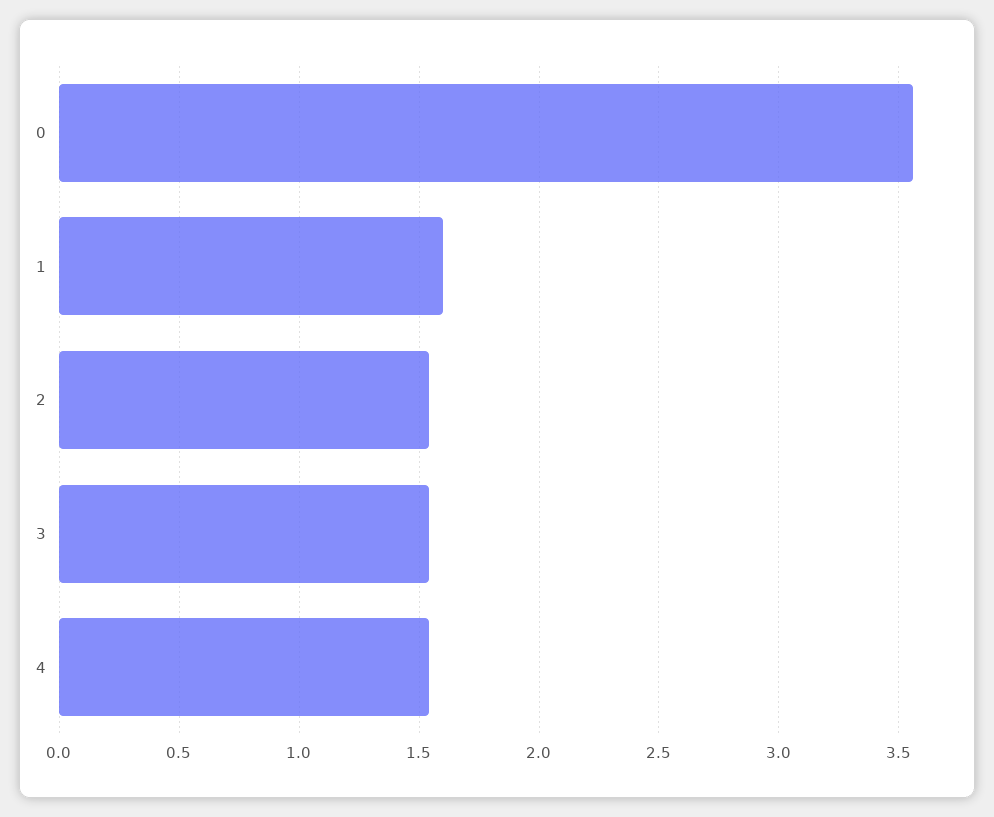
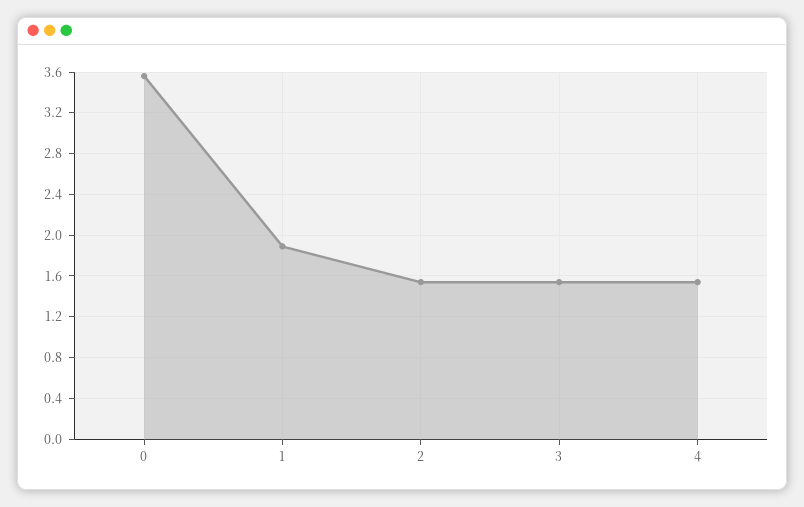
  {
    "0": 3.55,
-   "1": 1.6,
+   "1": 1.9,
    "2": 1.55,
    "3": 1.55,
    "4": 1.55
  }

